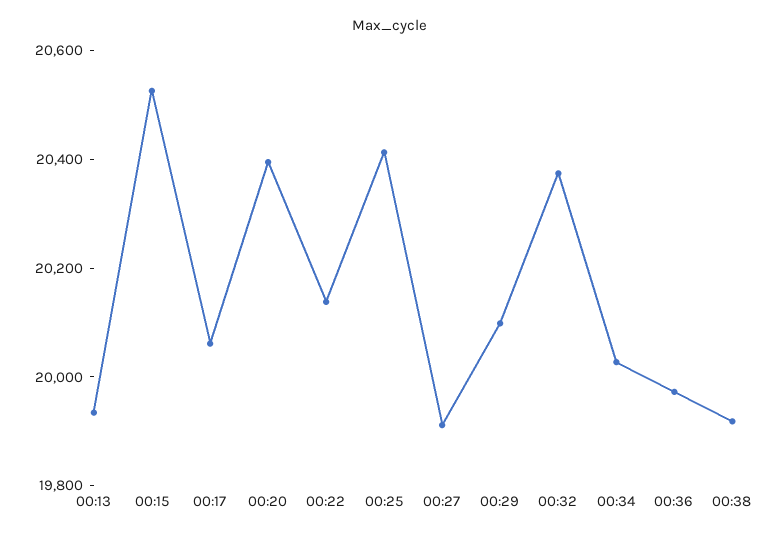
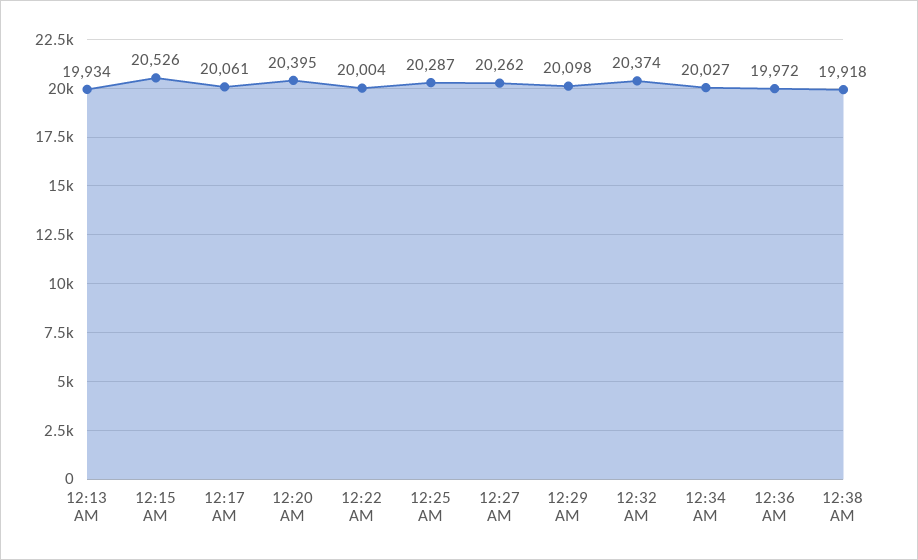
  {
    "00:13": 19934,
    "00:15": 20526,
    "00:17": 20061,
    "00:20": 20395,
-   "00:22": 20150,
+   "00:22": 20004,
-   "00:25": 20400,
+   "00:25": 20287,
-   "00:27": 19900,
+   "00:27": 20262,
    "00:29": 20098,
    "00:32": 20374,
    "00:34": 20027,
    "00:36": 19972,
    "00:38": 19918
  }

